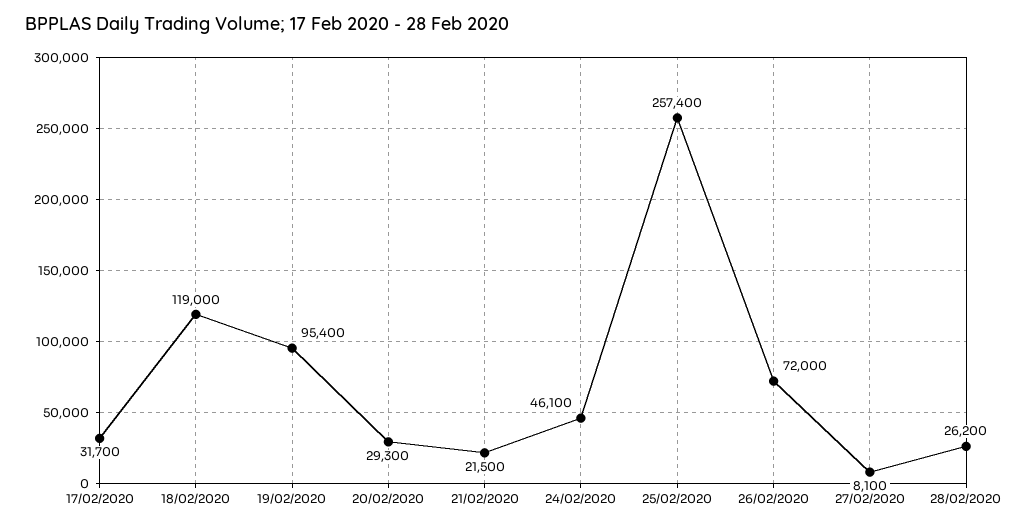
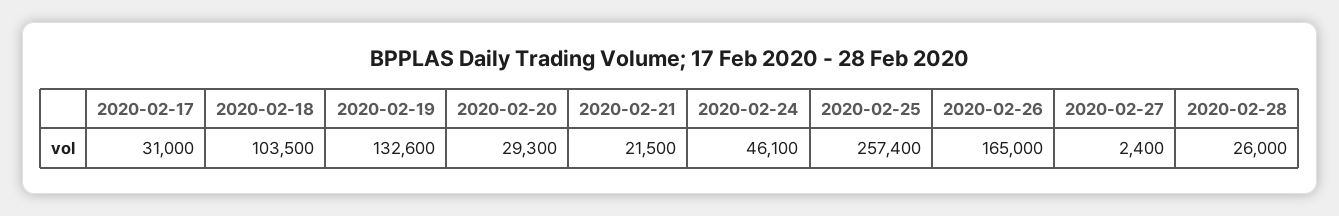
  {
-   "17/02/2020": 31700,
+   "17/02/2020": 31000,
-   "18/02/2020": 119000,
+   "18/02/2020": 103500,
-   "19/02/2020": 95400,
+   "19/02/2020": 132600,
    "20/02/2020": 29300,
    "21/02/2020": 21500,
    "24/02/2020": 46100,
    "25/02/2020": 257400,
-   "26/02/2020": 72000,
+   "26/02/2020": 165000,
-   "27/02/2020": 8100,
+   "27/02/2020": 2400,
-   "28/02/2020": 26200
+   "28/02/2020": 26000
  }

